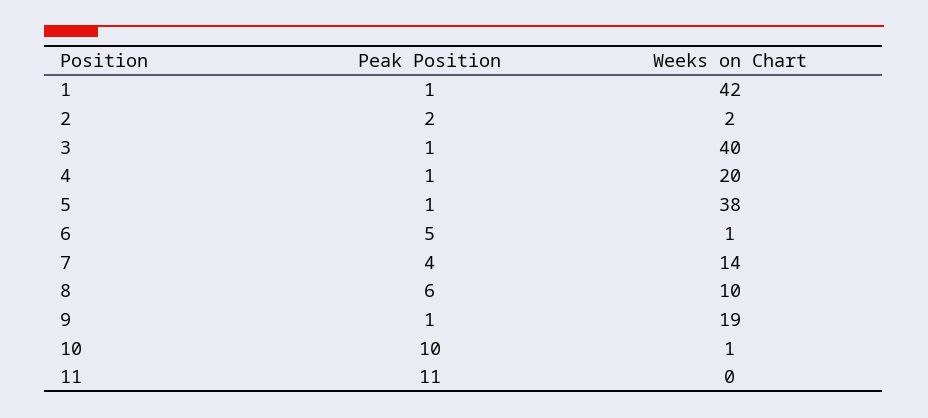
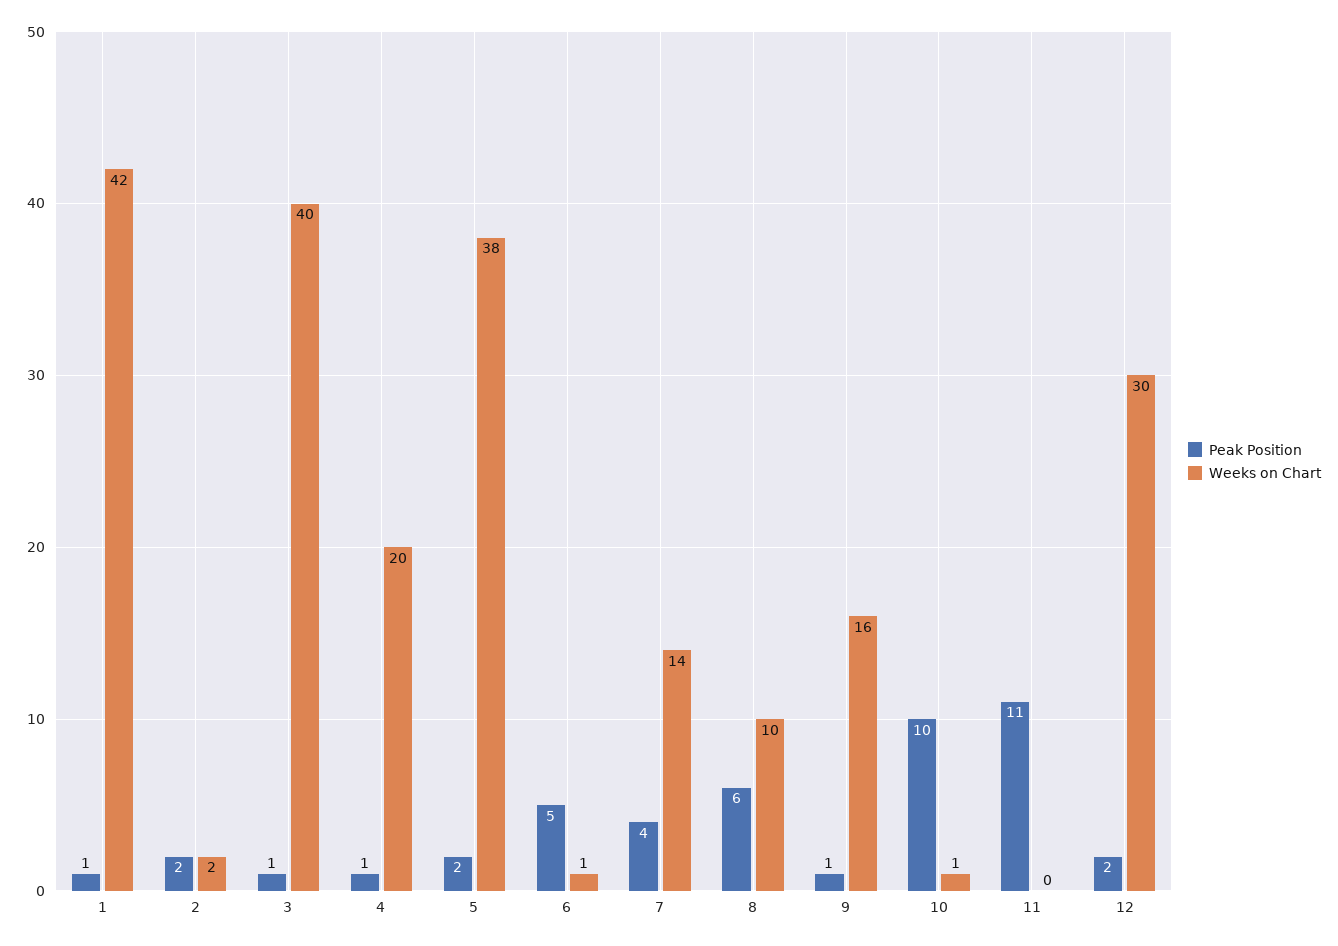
  {
    "Peak Position": {
      "1": 1,
      "2": 2,
      "3": 1,
      "4": 1,
-     "5": 1,
+     "5": 2,
      "6": 5,
      "7": 4,
      "8": 6,
      "9": 1,
      "10": 10,
-     "11": 11
+     "11": 11,
+     "12": 2
    },
    "Weeks on Chart": {
      "1": 42,
      "2": 2,
      "3": 40,
      "4": 20,
      "5": 38,
      "6": 1,
      "7": 14,
      "8": 10,
-     "9": 19,
+     "9": 16,
      "10": 1,
-     "11": 0
+     "11": 0,
+     "12": 30
    }
  }

